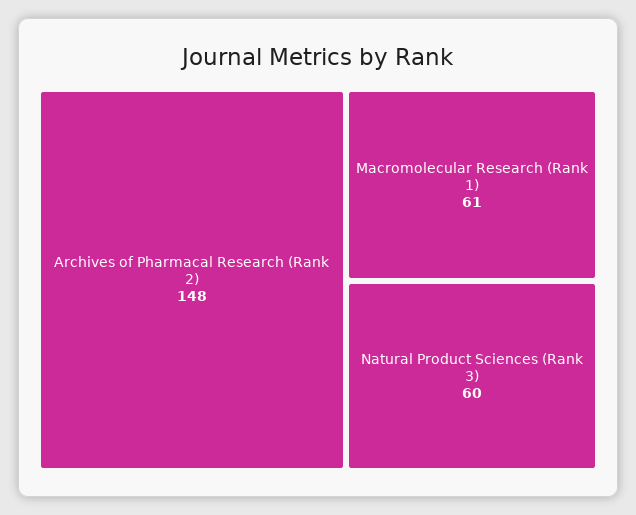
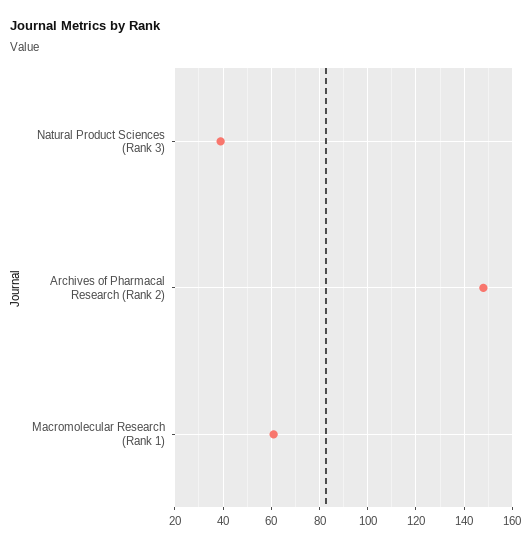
  {
    "Archives of Pharmacal Research (Rank 2)": 148,
    "Macromolecular Research (Rank 1)": 61,
-   "Natural Product Sciences (Rank 3)": 60
+   "Natural Product Sciences (Rank 3)": 40
  }

